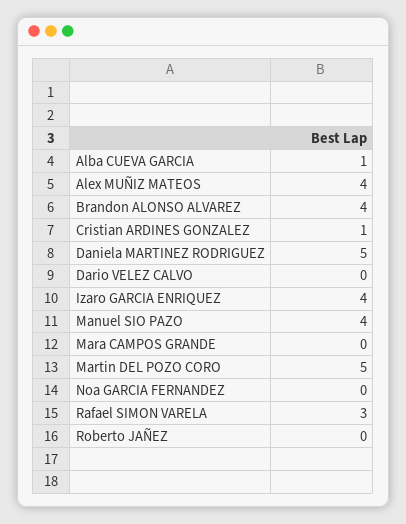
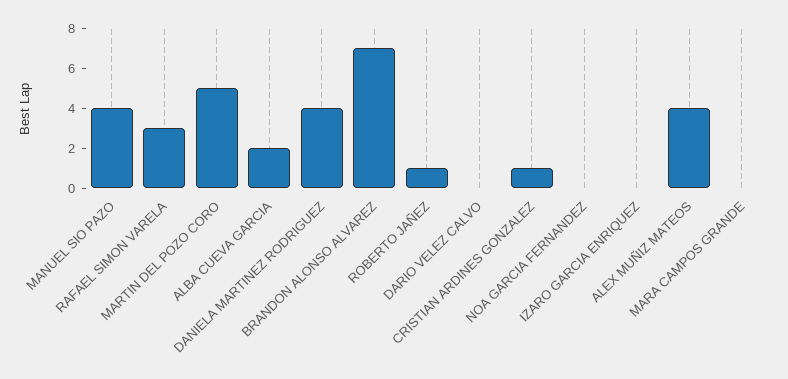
  {
-   "Alba CUEVA GARCIA": 1,
+   "Alba CUEVA GARCIA": 2,
    "Alex MUÑIZ MATEOS": 4,
-   "Brandon ALONSO ALVAREZ": 4,
+   "Brandon ALONSO ALVAREZ": 7,
    "Cristian ARDINES GONZALEZ": 1,
-   "Daniela MARTINEZ RODRIGUEZ": 5,
+   "Daniela MARTINEZ RODRIGUEZ": 4,
    "Dario VELEZ CALVO": 0,
-   "Izaro GARCIA ENRIQUEZ": 4,
+   "Izaro GARCIA ENRIQUEZ": 0,
    "Manuel SIO PAZO": 4,
    "Mara CAMPOS GRANDE": 0,
    "Martin DEL POZO CORO": 5,
    "Noa GARCIA FERNANDEZ": 0,
    "Rafael SIMON VARELA": 3,
-   "Roberto JAÑEZ": 0
+   "Roberto JAÑEZ": 1
  }

